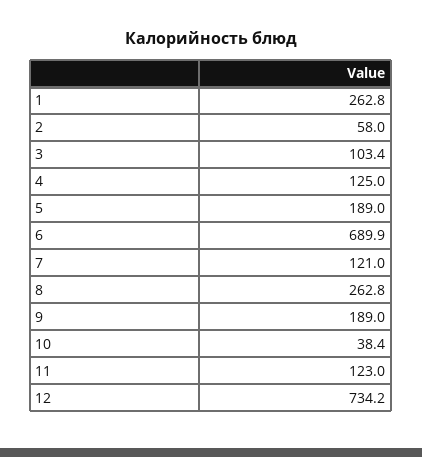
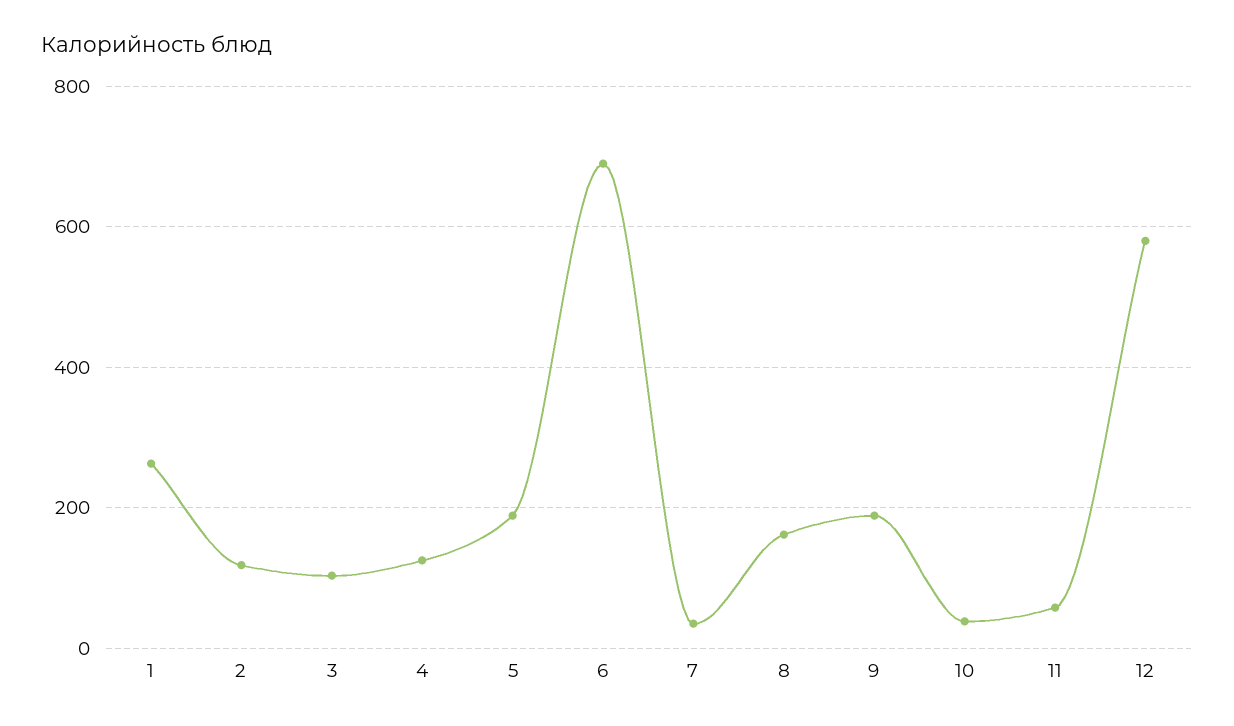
  {
    "1": 262.8,
-   "2": 58,
+   "2": 120,
    "3": 103.4,
    "4": 125,
    "5": 189,
    "6": 689.9,
-   "7": 121,
+   "7": 40,
-   "8": 262.8,
+   "8": 160,
    "9": 189,
    "10": 38.4,
-   "11": 123,
+   "11": 60,
-   "12": 734.2
+   "12": 580
  }

